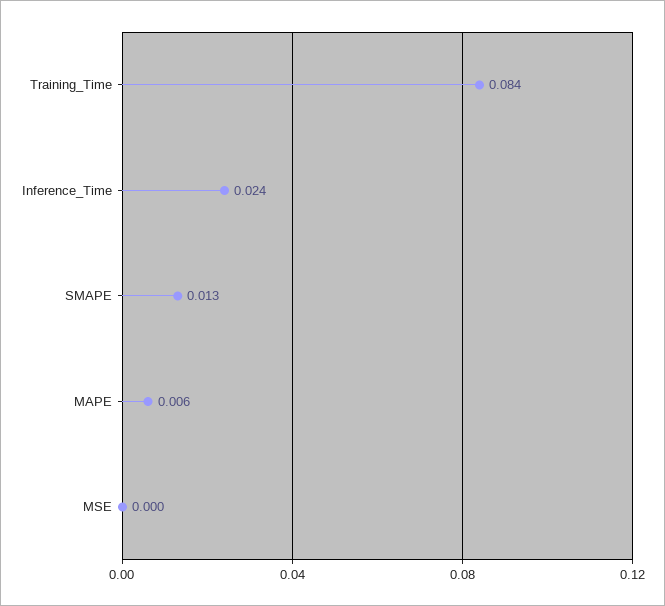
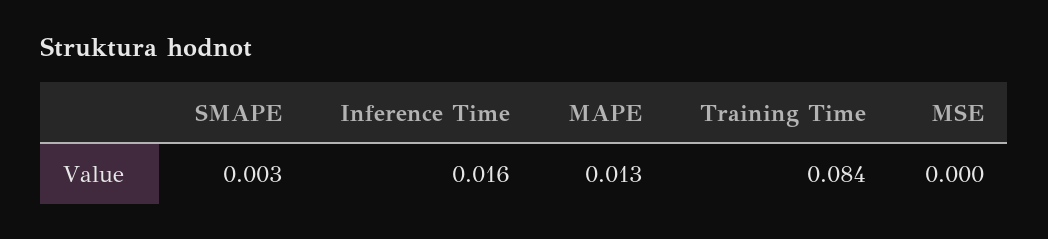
  {
    "Training_Time": 0.084,
-   "Inference_Time": 0.024,
+   "Inference_Time": 0.016,
-   "SMAPE": 0.013,
+   "SMAPE": 0.003,
-   "MAPE": 0.006,
+   "MAPE": 0.013,
    "MSE": 0
  }

